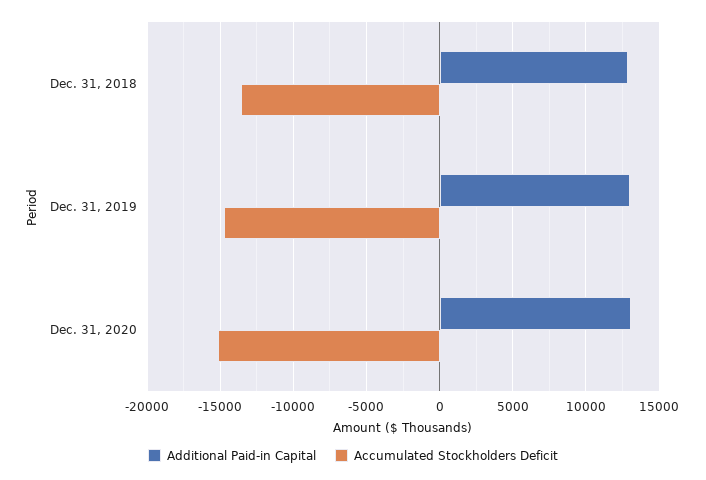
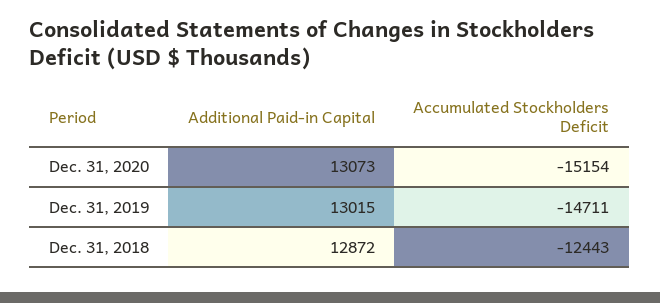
  {
    "Additional Paid-in Capital": {
      "Dec. 31, 2018": 12872,
      "Dec. 31, 2019": 13015,
      "Dec. 31, 2020": 13073
    },
    "Accumulated Stockholders Deficit": {
-     "Dec. 31, 2018": -13500,
+     "Dec. 31, 2018": -12443,
      "Dec. 31, 2019": -14711,
      "Dec. 31, 2020": -15154
    }
  }

